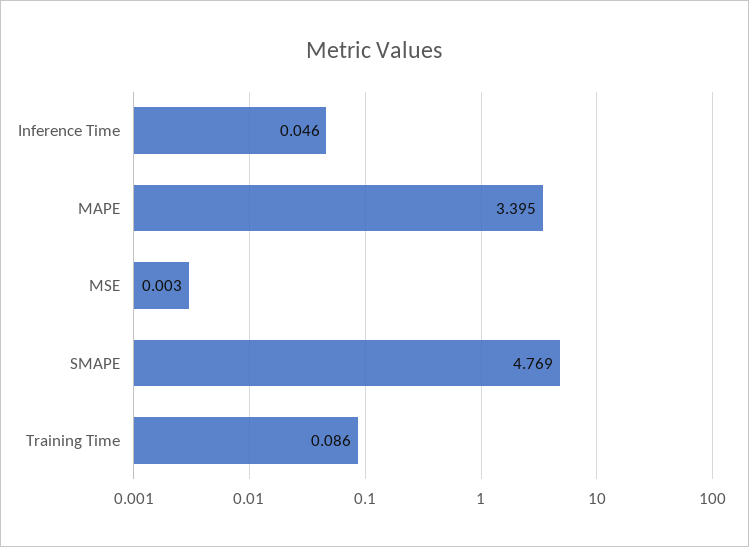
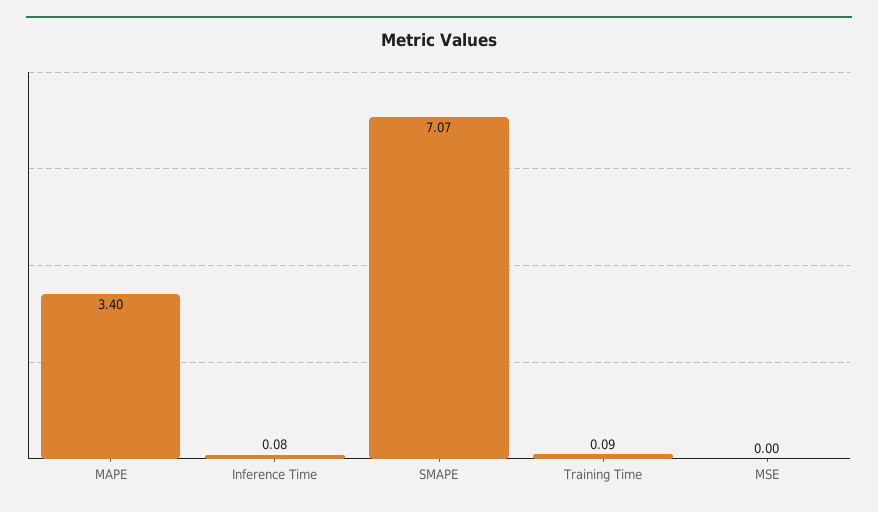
  {
-   "Inference Time": 0.046,
+   "Inference Time": 0.08,
    "MAPE": 3.395,
    "MSE": 0.003,
-   "SMAPE": 4.769,
+   "SMAPE": 7.07,
    "Training Time": 0.086
  }

